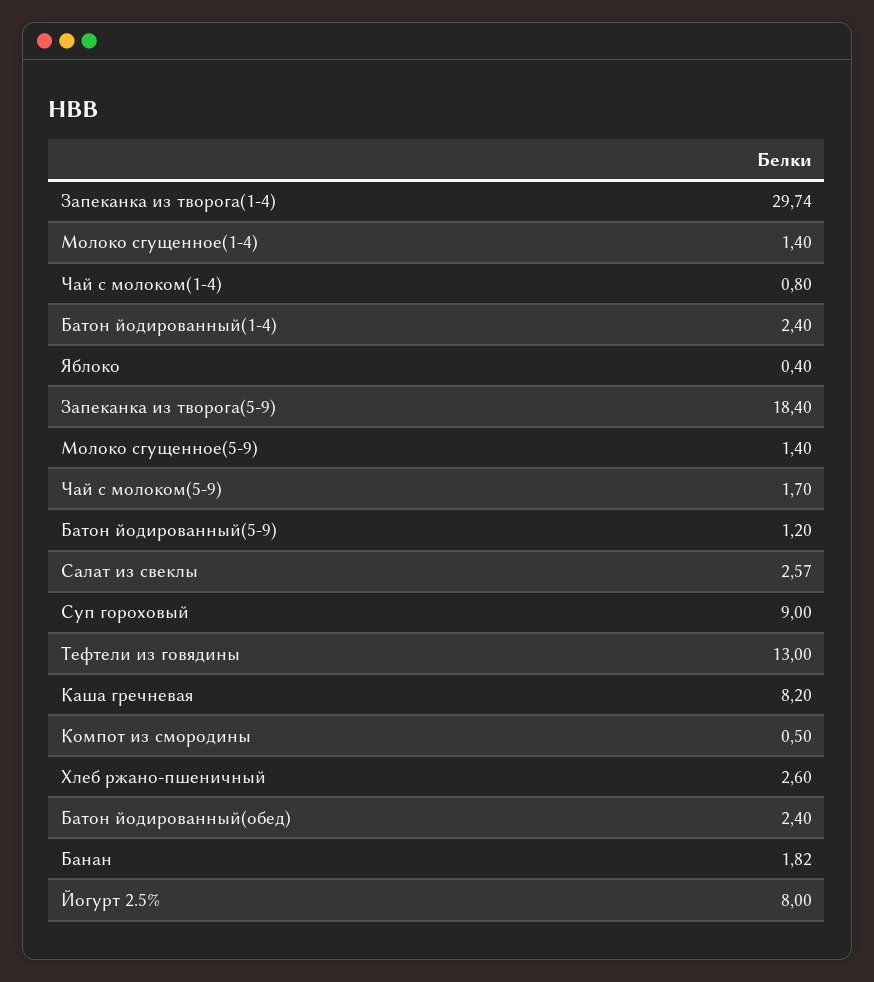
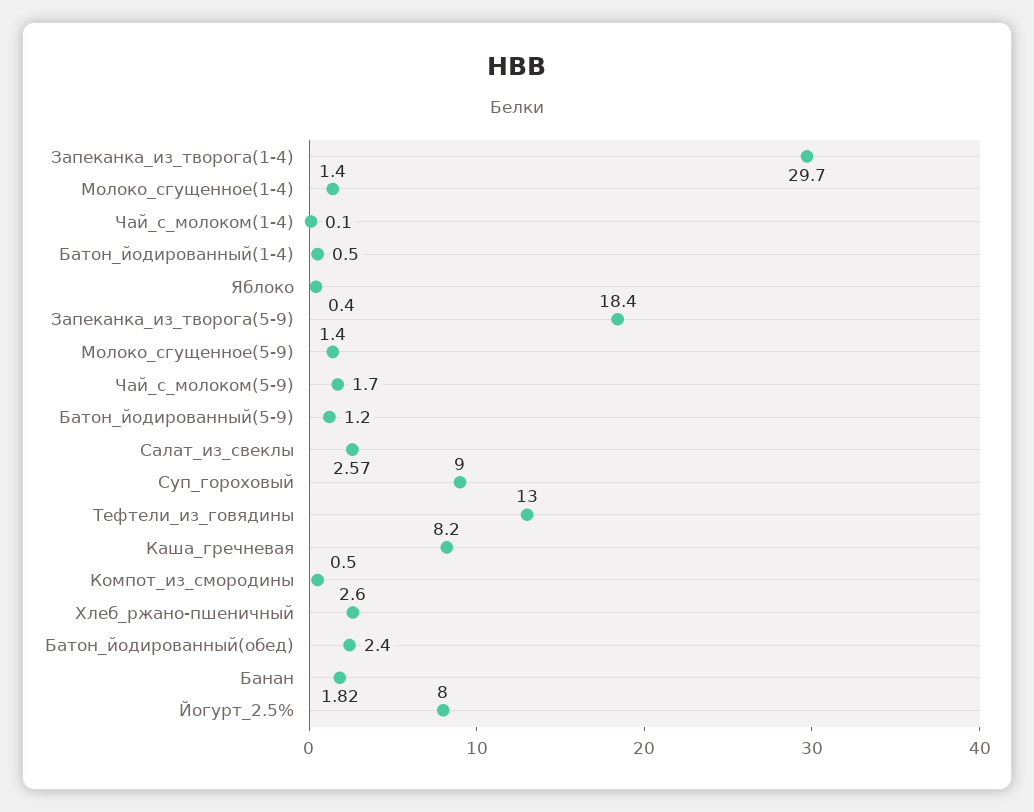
  {
-   "Запеканка из творога(1-4)": 29.74,
+   "Запеканка из творога(1-4)": 29.7,
    "Молоко сгущенное(1-4)": 1.4,
-   "Чай с молоком(1-4)": 0.8,
+   "Чай с молоком(1-4)": 0.1,
-   "Батон йодированный(1-4)": 2.4,
+   "Батон йодированный(1-4)": 0.5,
    "Яблоко": 0.4,
    "Запеканка из творога(5-9)": 18.4,
    "Молоко сгущенное(5-9)": 1.4,
    "Чай с молоком(5-9)": 1.7,
    "Батон йодированный(5-9)": 1.2,
    "Салат из свеклы": 2.57,
    "Суп гороховый": 9,
    "Тефтели из говядины": 13,
    "Каша гречневая": 8.2,
    "Компот из смородины": 0.5,
    "Хлеб ржано-пшеничный": 2.6,
    "Батон йодированный(обед)": 2.4,
    "Банан": 1.82,
    "Йогурт 2.5%": 8
  }

